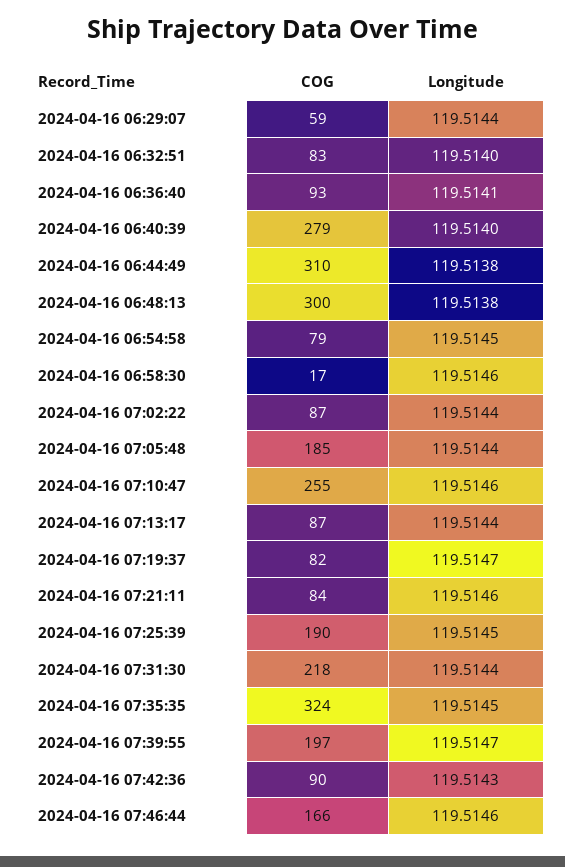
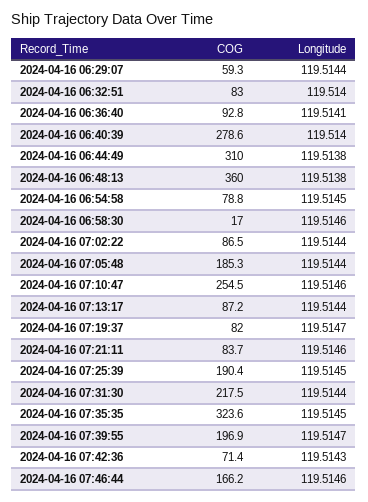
  {
    "COG": {
      "2024-04-16 06:29:07": 59.3,
      "2024-04-16 06:32:51": 83,
      "2024-04-16 06:36:40": 92.8,
      "2024-04-16 06:40:39": 278.6,
      "2024-04-16 06:44:49": 310,
-     "2024-04-16 06:48:13": 300,
+     "2024-04-16 06:48:13": 360,
      "2024-04-16 06:54:58": 78.8,
      "2024-04-16 06:58:30": 17,
      "2024-04-16 07:02:22": 86.5,
      "2024-04-16 07:05:48": 185.3,
      "2024-04-16 07:10:47": 254.5,
      "2024-04-16 07:13:17": 87.2,
      "2024-04-16 07:19:37": 82,
      "2024-04-16 07:21:11": 83.7,
      "2024-04-16 07:25:39": 190.4,
      "2024-04-16 07:31:30": 217.5,
      "2024-04-16 07:35:35": 323.6,
      "2024-04-16 07:39:55": 196.9,
-     "2024-04-16 07:42:36": 90,
+     "2024-04-16 07:42:36": 71.4,
      "2024-04-16 07:46:44": 166.2
    },
    "Longitude": {
      "2024-04-16 06:29:07": 119.5144,
      "2024-04-16 06:32:51": 119.514,
      "2024-04-16 06:36:40": 119.5141,
      "2024-04-16 06:40:39": 119.514,
      "2024-04-16 06:44:49": 119.5138,
      "2024-04-16 06:48:13": 119.5138,
      "2024-04-16 06:54:58": 119.5145,
      "2024-04-16 06:58:30": 119.5146,
      "2024-04-16 07:02:22": 119.5144,
      "2024-04-16 07:05:48": 119.5144,
      "2024-04-16 07:10:47": 119.5146,
      "2024-04-16 07:13:17": 119.5144,
      "2024-04-16 07:19:37": 119.5147,
      "2024-04-16 07:21:11": 119.5146,
      "2024-04-16 07:25:39": 119.5145,
      "2024-04-16 07:31:30": 119.5144,
      "2024-04-16 07:35:35": 119.5145,
      "2024-04-16 07:39:55": 119.5147,
      "2024-04-16 07:42:36": 119.5143,
      "2024-04-16 07:46:44": 119.5146
    }
  }

